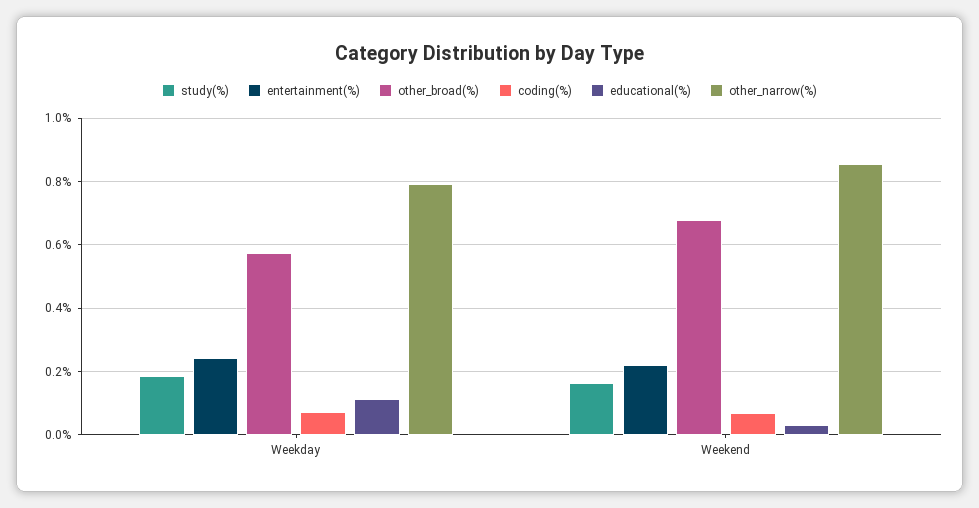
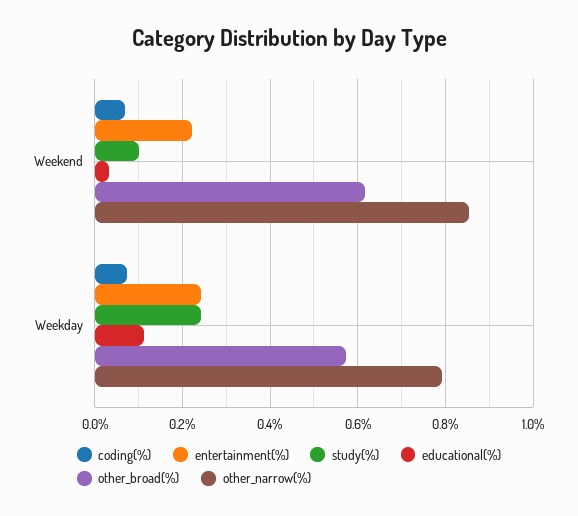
  {
    "study(%)": {
-     "Weekday": 0.18,
+     "Weekday": 0.24,
-     "Weekend": 0.16
+     "Weekend": 0.1
    },
    "entertainment(%)": {
      "Weekday": 0.24,
      "Weekend": 0.22
    },
    "other_broad(%)": {
      "Weekday": 0.58,
-     "Weekend": 0.68
+     "Weekend": 0.62
    },
    "coding(%)": {
      "Weekday": 0.08,
      "Weekend": 0.06
    },
    "educational(%)": {
      "Weekday": 0.12,
      "Weekend": 0.04
    },
    "other_narrow(%)": {
      "Weekday": 0.8,
      "Weekend": 0.86
    }
  }

